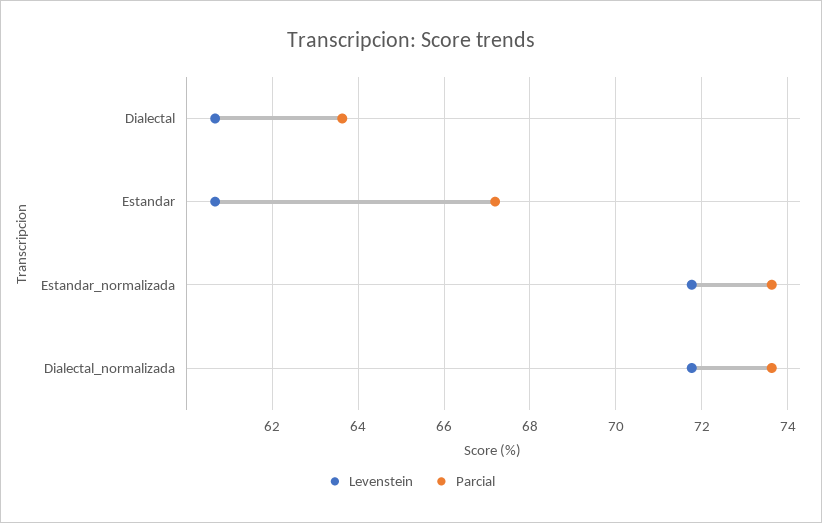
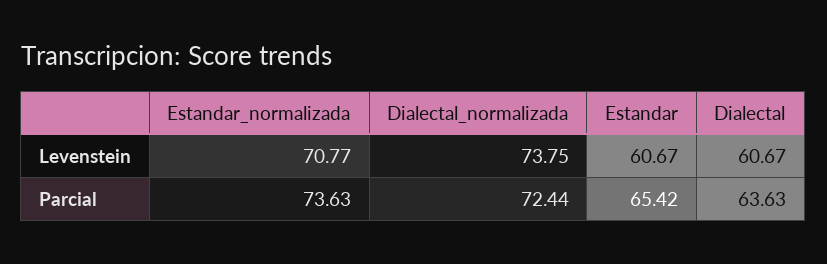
  {
    "Levenstein": {
      "Dialectal": 60.67,
      "Estandar": 60.67,
-     "Estandar_normalizada": 71.8,
+     "Estandar_normalizada": 70.77,
-     "Dialectal_normalizada": 71.8
+     "Dialectal_normalizada": 73.75
    },
    "Parcial": {
      "Dialectal": 63.63,
-     "Estandar": 67.2,
+     "Estandar": 65.42,
      "Estandar_normalizada": 73.63,
-     "Dialectal_normalizada": 73.6
+     "Dialectal_normalizada": 72.44
    }
  }

